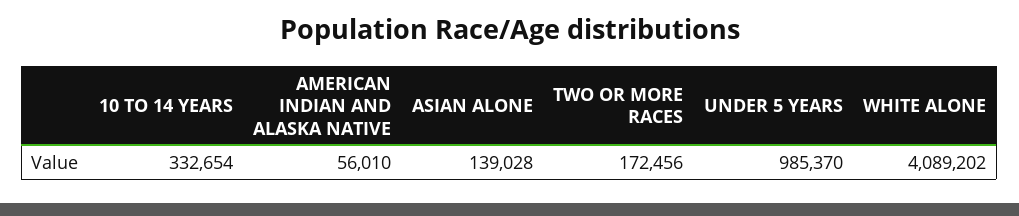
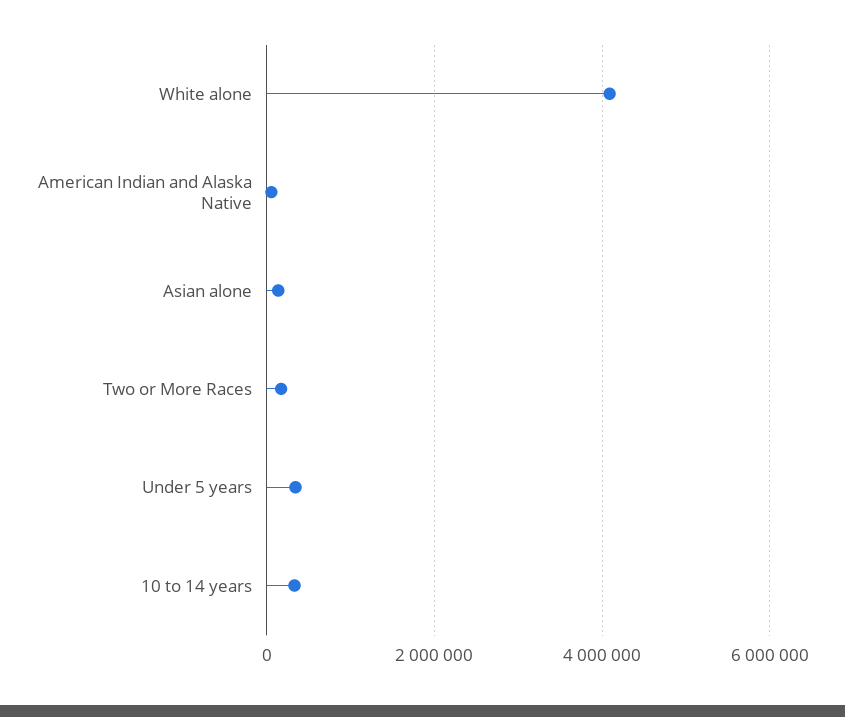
  {
    "10 TO 14 YEARS": 332654,
    "AMERICAN INDIAN AND ALASKA NATIVE": 56010,
    "ASIAN ALONE": 139028,
    "TWO OR MORE RACES": 172456,
-   "UNDER 5 YEARS": 985370,
+   "UNDER 5 YEARS": 400000,
    "WHITE ALONE": 4089202
  }

